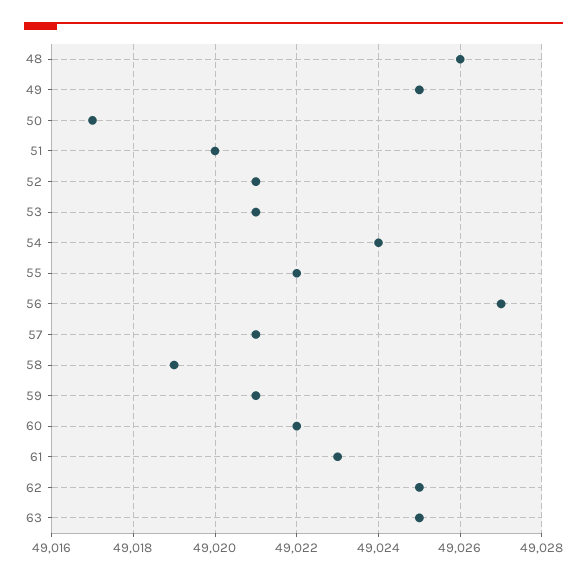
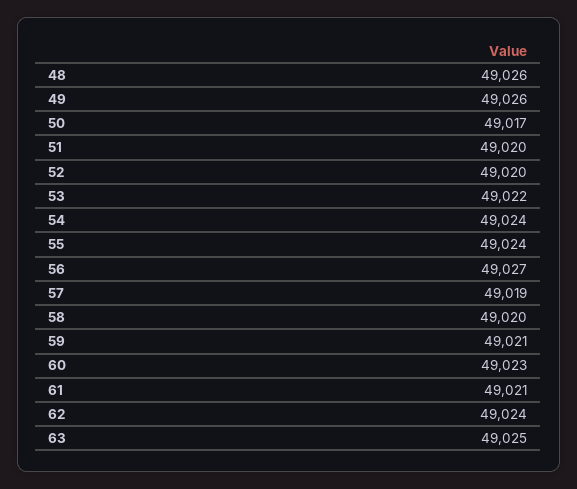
  {
    "48": 49026,
-   "49": 49025,
+   "49": 49026,
    "50": 49017,
    "51": 49020,
-   "52": 49021,
+   "52": 49020,
-   "53": 49021,
+   "53": 49022,
    "54": 49024,
-   "55": 49022,
+   "55": 49024,
    "56": 49027,
-   "57": 49021,
+   "57": 49019,
-   "58": 49019,
+   "58": 49020,
    "59": 49021,
-   "60": 49022,
+   "60": 49023,
-   "61": 49023,
+   "61": 49021,
-   "62": 49025,
+   "62": 49024,
    "63": 49025
  }

